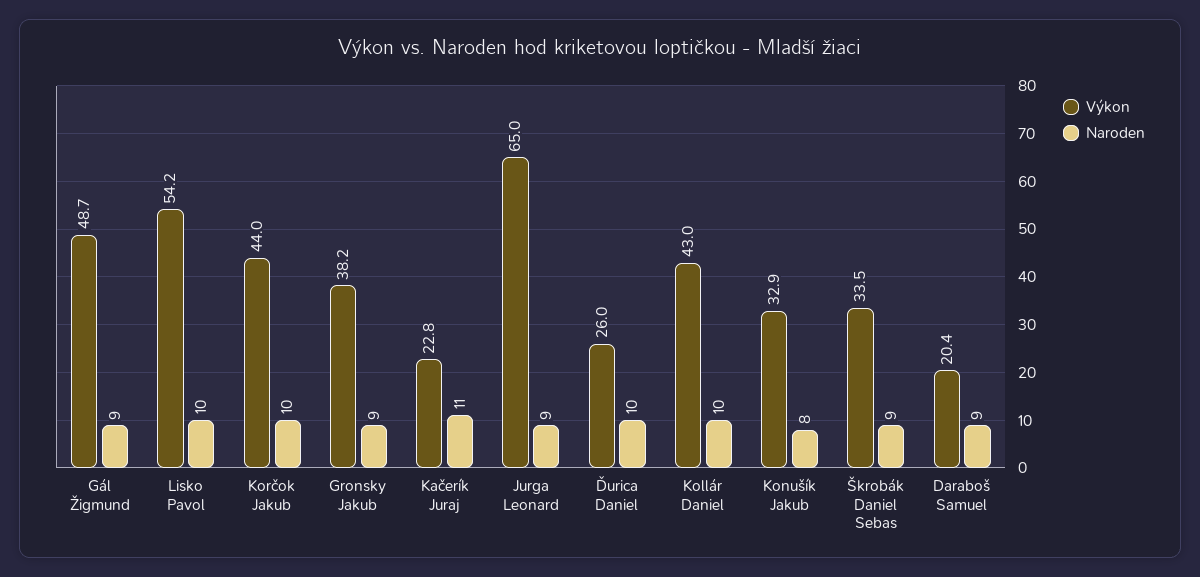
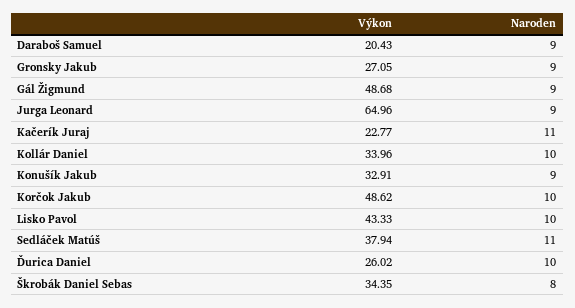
  {
    "Výkon": {
      "Gál Žigmund": 48.68,
-     "Lisko Pavol": 54.2,
+     "Lisko Pavol": 43.33,
-     "Korčok Jakub": 44,
+     "Korčok Jakub": 48.62,
-     "Gronsky Jakub": 38.2,
+     "Gronsky Jakub": 27.05,
      "Kačerík Juraj": 22.77,
      "Jurga Leonard": 64.96,
      "Ďurica Daniel": 26.02,
-     "Kollár Daniel": 43,
+     "Kollár Daniel": 33.96,
      "Konušík Jakub": 32.91,
-     "Škrobák Daniel Sebas": 33.5,
+     "Škrobák Daniel Sebas": 34.35,
-     "Daraboš Samuel": 20.43
+     "Daraboš Samuel": 20.43,
+     "Sedláček Matúš": 37.94
    },
    "Naroden": {
      "Gál Žigmund": 9,
      "Lisko Pavol": 10,
      "Korčok Jakub": 10,
      "Gronsky Jakub": 9,
      "Kačerík Juraj": 11,
      "Jurga Leonard": 9,
      "Ďurica Daniel": 10,
      "Kollár Daniel": 10,
-     "Konušík Jakub": 8,
+     "Konušík Jakub": 9,
-     "Škrobák Daniel Sebas": 9,
+     "Škrobák Daniel Sebas": 8,
-     "Daraboš Samuel": 9
+     "Daraboš Samuel": 9,
+     "Sedláček Matúš": 11
    }
  }

